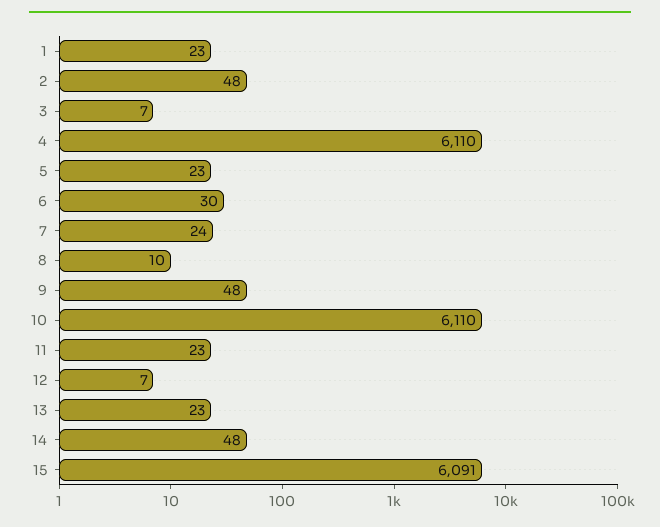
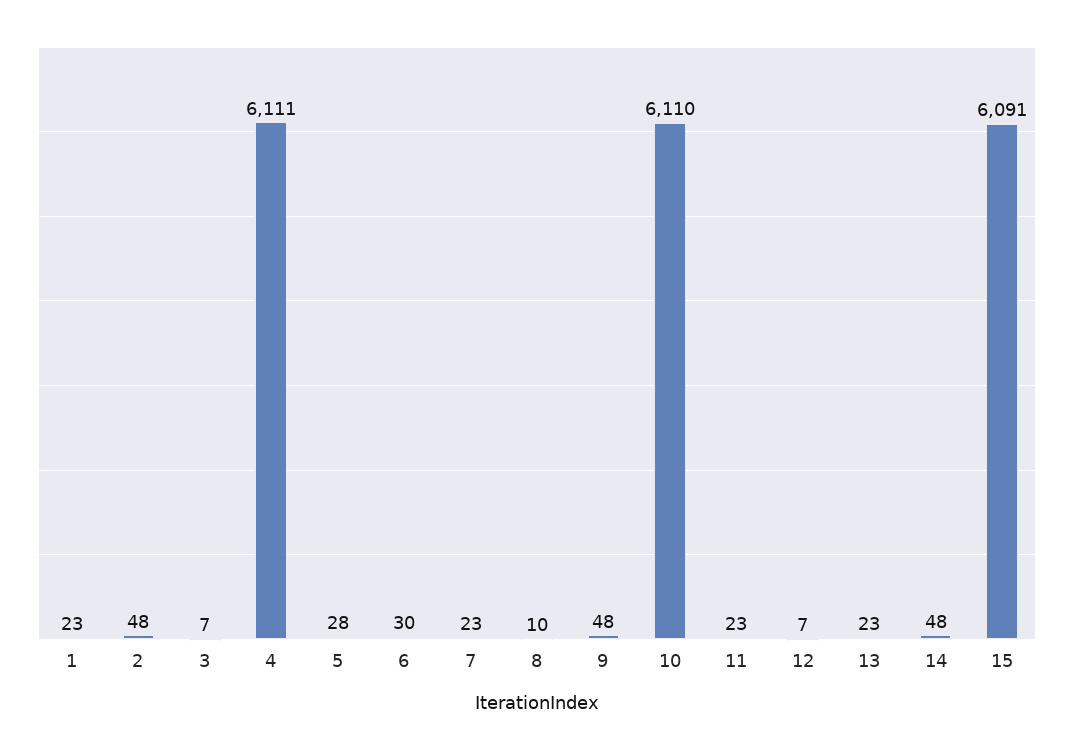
  {
    "1": 23,
    "2": 48,
    "3": 7,
-   "4": 6110,
+   "4": 6111,
-   "5": 23,
+   "5": 28,
    "6": 30,
-   "7": 24,
+   "7": 23,
    "8": 10,
    "9": 48,
    "10": 6110,
    "11": 23,
    "12": 7,
    "13": 23,
    "14": 48,
    "15": 6091
  }

